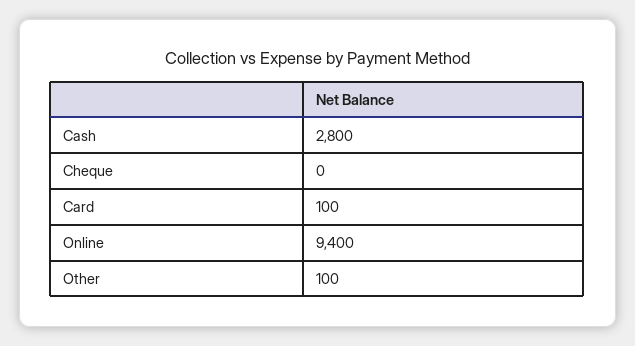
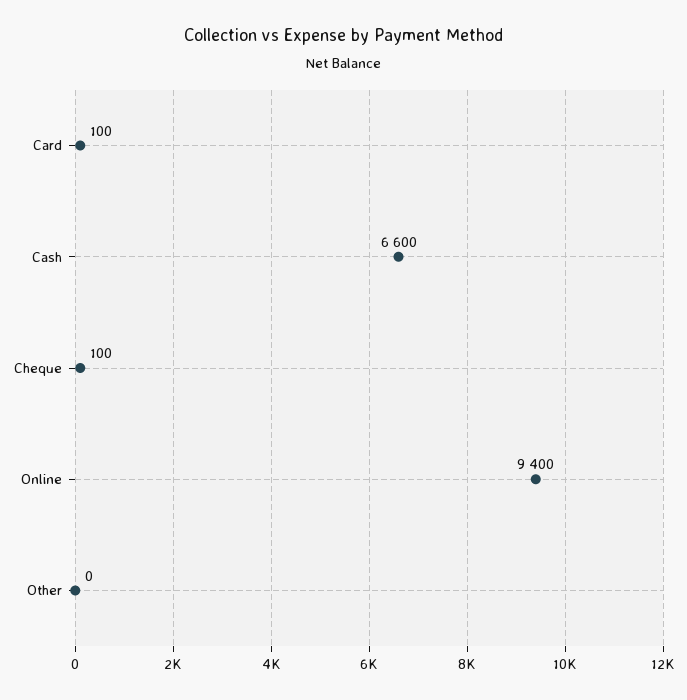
  {
-   "Cash": 2800,
+   "Cash": 6600,
-   "Cheque": 0,
+   "Cheque": 100,
    "Card": 100,
    "Online": 9400,
-   "Other": 100
+   "Other": 0
  }

